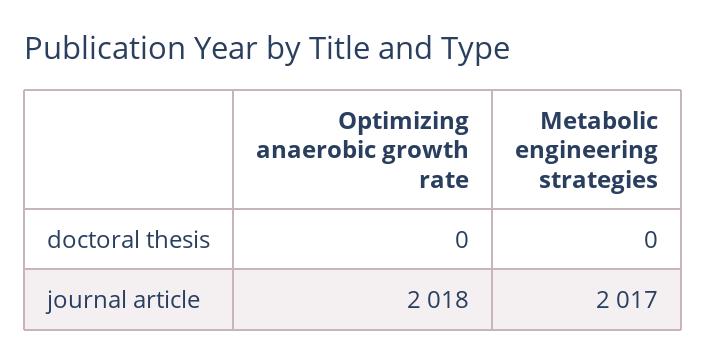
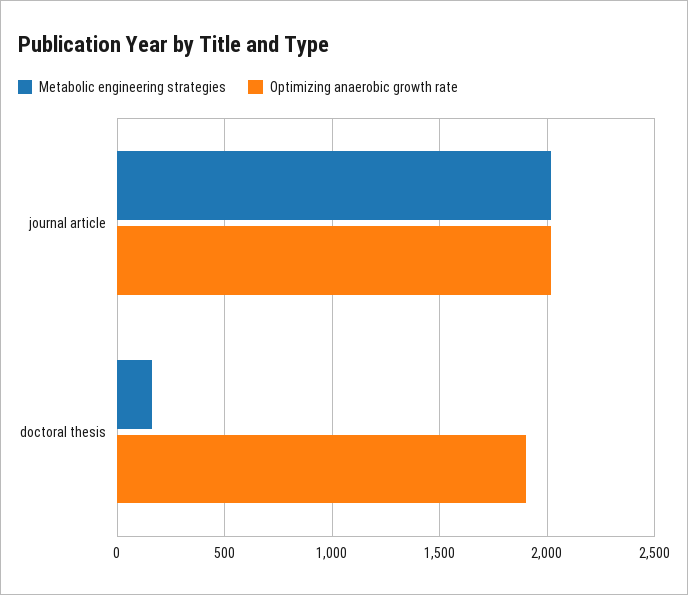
  {
    "Optimizing anaerobic growth rate": {
-     "doctoral thesis": 0,
+     "doctoral thesis": 1900,
      "journal article": 2018
    },
    "Metabolic engineering strategies": {
-     "doctoral thesis": 0,
+     "doctoral thesis": 150,
      "journal article": 2017
    }
  }

